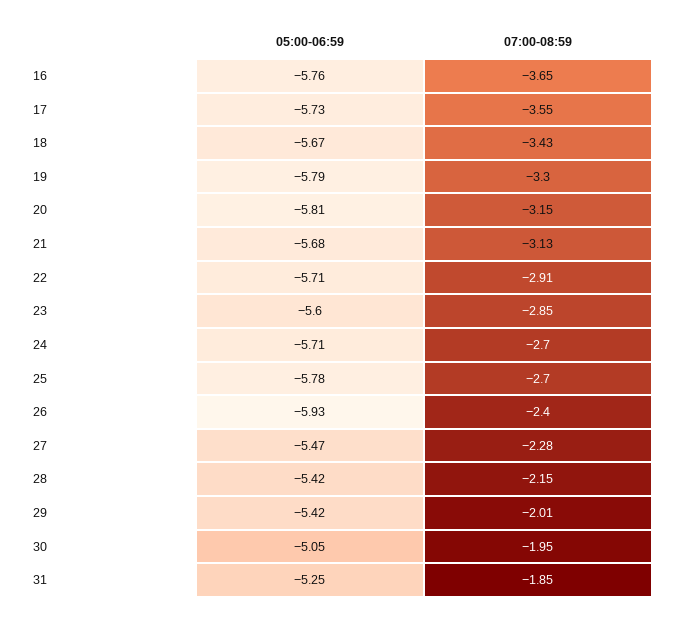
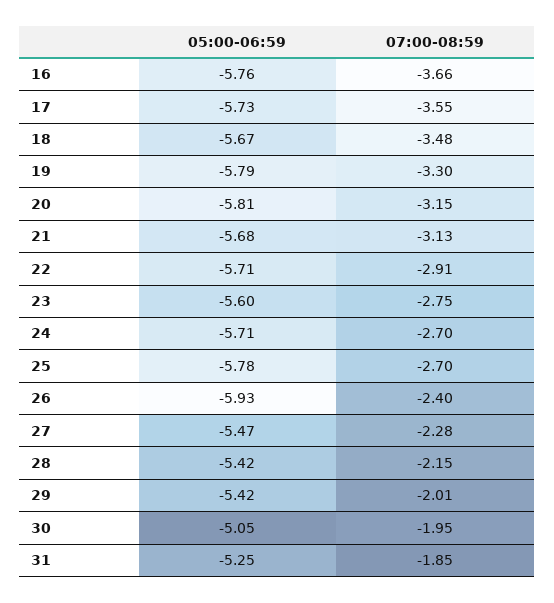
  {
    "05:00-06:59": {
      "16": -5.76,
      "17": -5.73,
      "18": -5.67,
      "19": -5.79,
      "20": -5.81,
      "21": -5.68,
      "22": -5.71,
      "23": -5.6,
      "24": -5.71,
      "25": -5.78,
      "26": -5.93,
      "27": -5.47,
      "28": -5.42,
      "29": -5.42,
      "30": -5.05,
      "31": -5.25
    },
    "07:00-08:59": {
-     "16": -3.65,
+     "16": -3.66,
      "17": -3.55,
-     "18": -3.43,
+     "18": -3.48,
      "19": -3.3,
      "20": -3.15,
      "21": -3.13,
      "22": -2.91,
-     "23": -2.85,
+     "23": -2.75,
      "24": -2.7,
      "25": -2.7,
      "26": -2.4,
      "27": -2.28,
      "28": -2.15,
      "29": -2.01,
      "30": -1.95,
      "31": -1.85
    }
  }

